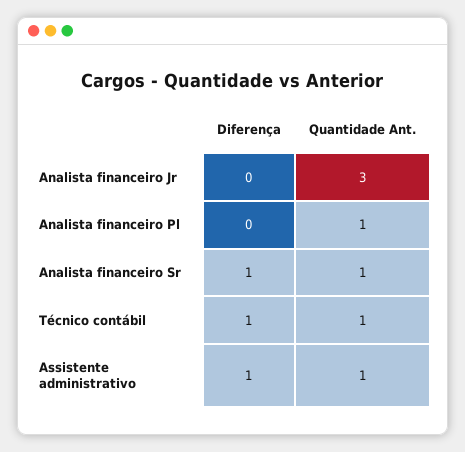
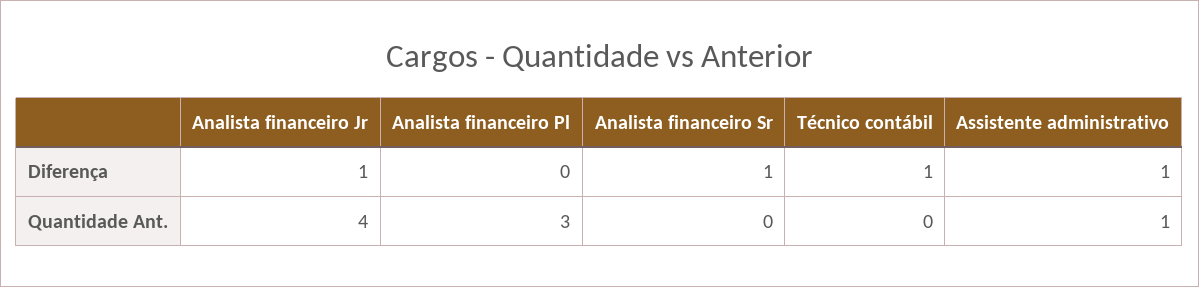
  {
    "Diferença": {
-     "Analista financeiro Jr": 0,
+     "Analista financeiro Jr": 1,
      "Analista financeiro Pl": 0,
      "Analista financeiro Sr": 1,
      "Técnico contábil": 1,
      "Assistente administrativo": 1
    },
    "Quantidade Ant.": {
-     "Analista financeiro Jr": 3,
+     "Analista financeiro Jr": 4,
-     "Analista financeiro Pl": 1,
+     "Analista financeiro Pl": 3,
-     "Analista financeiro Sr": 1,
+     "Analista financeiro Sr": 0,
-     "Técnico contábil": 1,
+     "Técnico contábil": 0,
      "Assistente administrativo": 1
    }
  }

